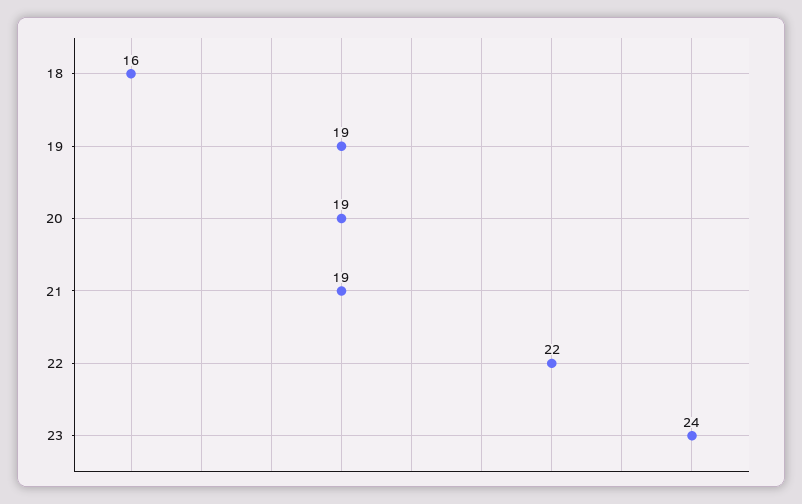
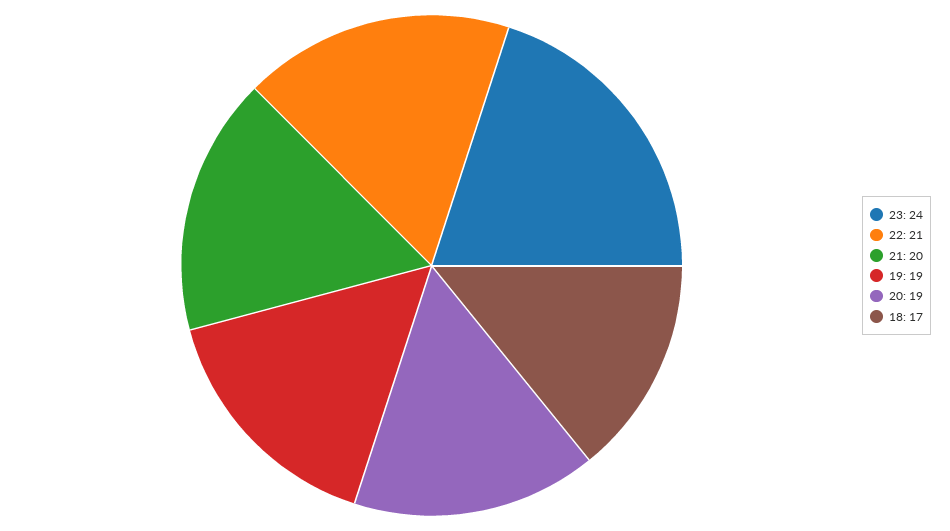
  {
-   "18": 16,
+   "18": 17,
    "19": 19,
    "20": 19,
-   "21": 19,
+   "21": 20,
-   "22": 22,
+   "22": 21,
    "23": 24
  }

